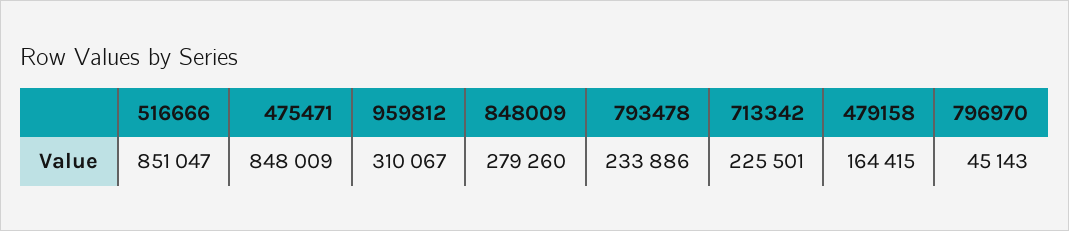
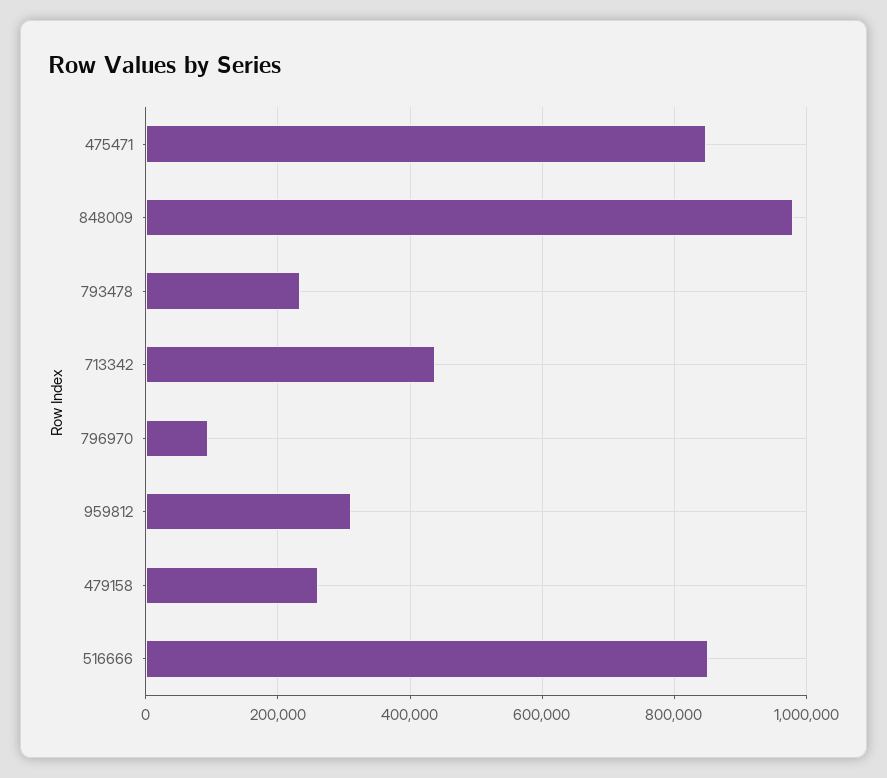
  {
    "516666": 851047,
    "475471": 848009,
    "959812": 310067,
-   "848009": 279260,
+   "848009": 980000,
    "793478": 233886,
-   "713342": 225501,
+   "713342": 440000,
-   "479158": 164415,
+   "479158": 260000,
-   "796970": 45143
+   "796970": 100000
  }

